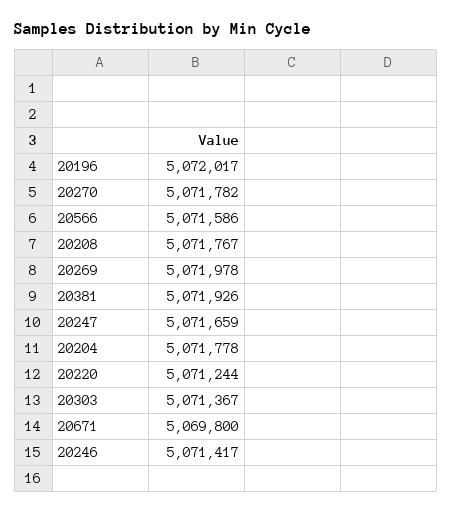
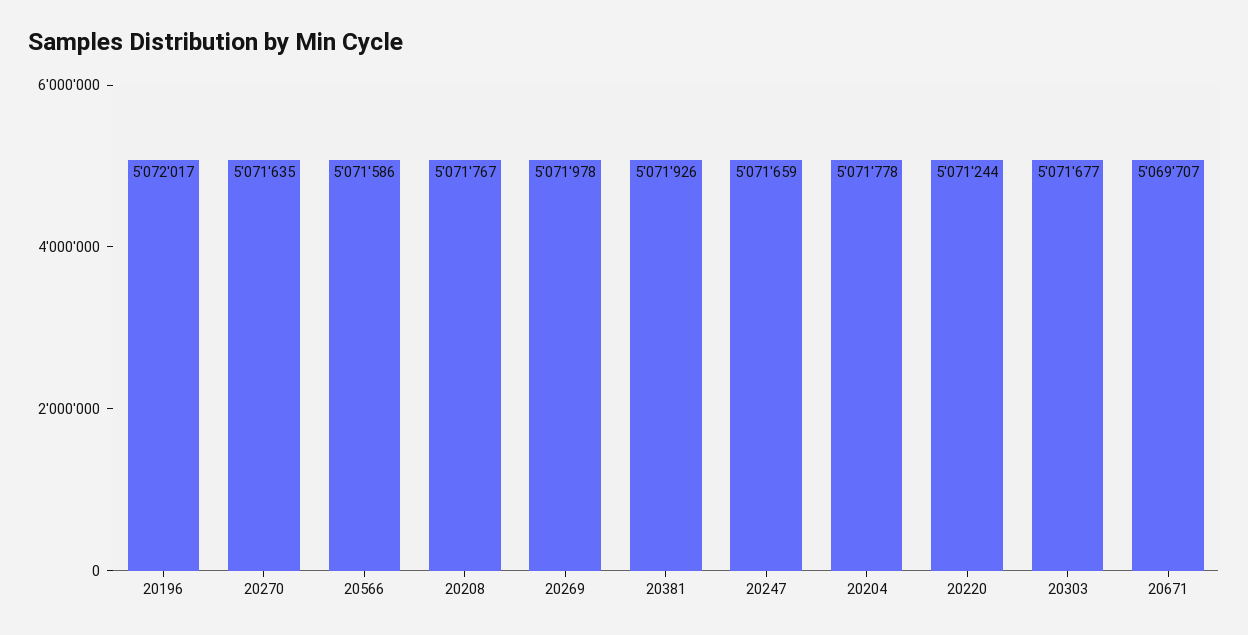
  {
    "20196": 5072017,
-   "20270": 5071782,
+   "20270": 5071635,
    "20566": 5071586,
    "20208": 5071767,
    "20269": 5071978,
    "20381": 5071926,
    "20247": 5071659,
    "20204": 5071778,
    "20220": 5071244,
-   "20303": 5071367,
+   "20303": 5071677,
-   "20671": 5069800,
+   "20671": 5069707
-   "20246": 5071417
  }

